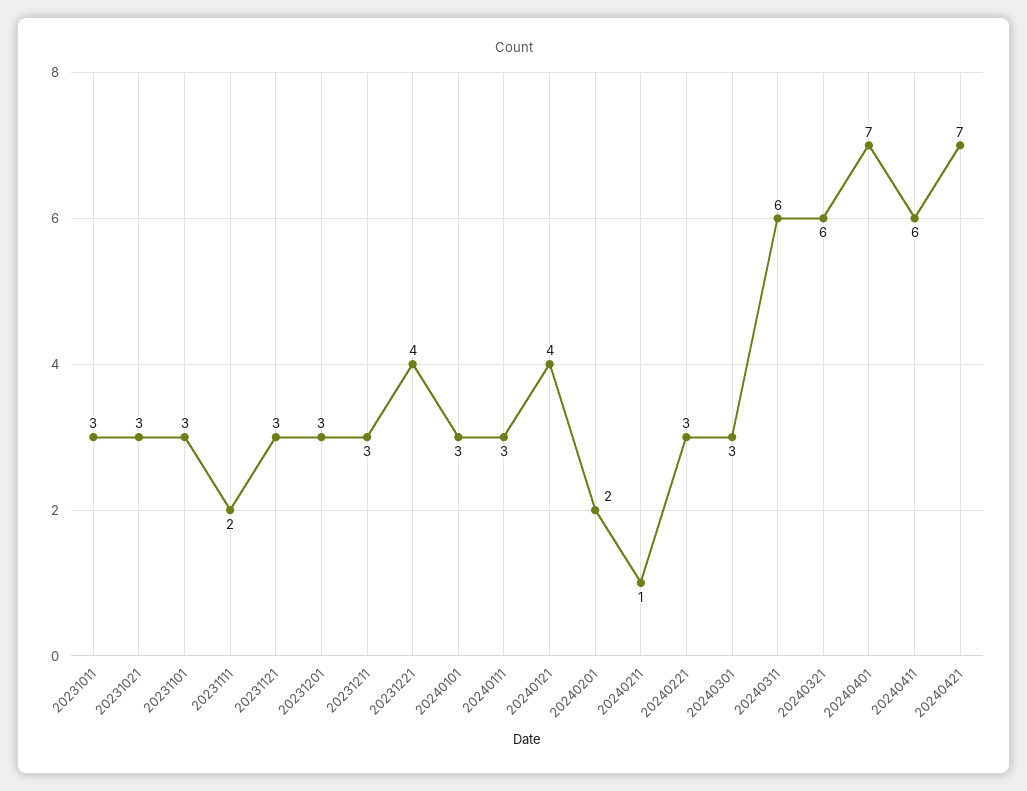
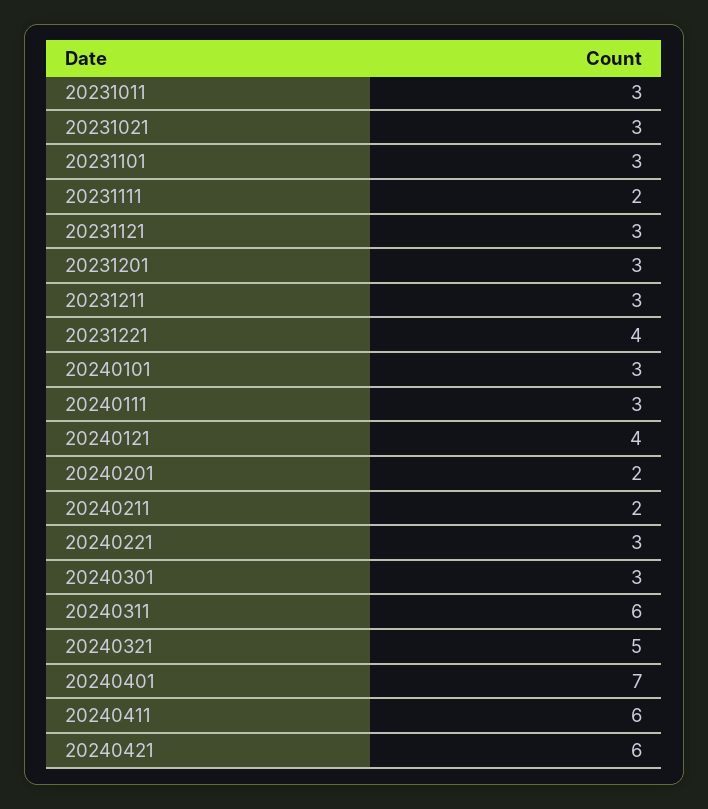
  {
    "20231011": 3,
    "20231021": 3,
    "20231101": 3,
    "20231111": 2,
    "20231121": 3,
    "20231201": 3,
    "20231211": 3,
    "20231221": 4,
    "20240101": 3,
    "20240111": 3,
    "20240121": 4,
    "20240201": 2,
-   "20240211": 1,
+   "20240211": 2,
    "20240221": 3,
    "20240301": 3,
    "20240311": 6,
-   "20240321": 6,
+   "20240321": 5,
    "20240401": 7,
    "20240411": 6,
-   "20240421": 7
+   "20240421": 6
  }

